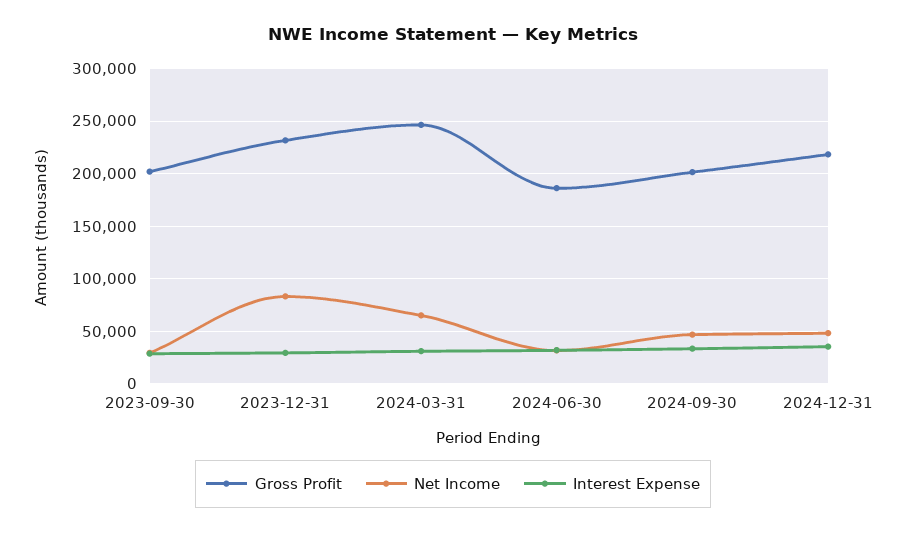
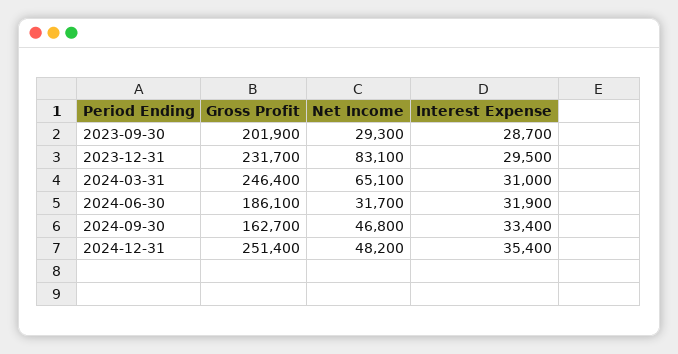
  {
    "Gross Profit": {
      "2023-09-30": 201900,
      "2023-12-31": 231700,
      "2024-03-31": 246400,
      "2024-06-30": 186100,
-     "2024-09-30": 200000,
+     "2024-09-30": 162700,
-     "2024-12-31": 220000
+     "2024-12-31": 251400
    },
    "Net Income": {
      "2023-09-30": 29300,
      "2023-12-31": 83100,
      "2024-03-31": 65100,
      "2024-06-30": 31700,
      "2024-09-30": 46800,
      "2024-12-31": 48200
    },
    "Interest Expense": {
      "2023-09-30": 28700,
      "2023-12-31": 29500,
      "2024-03-31": 31000,
      "2024-06-30": 31900,
      "2024-09-30": 33400,
      "2024-12-31": 35400
    }
  }

